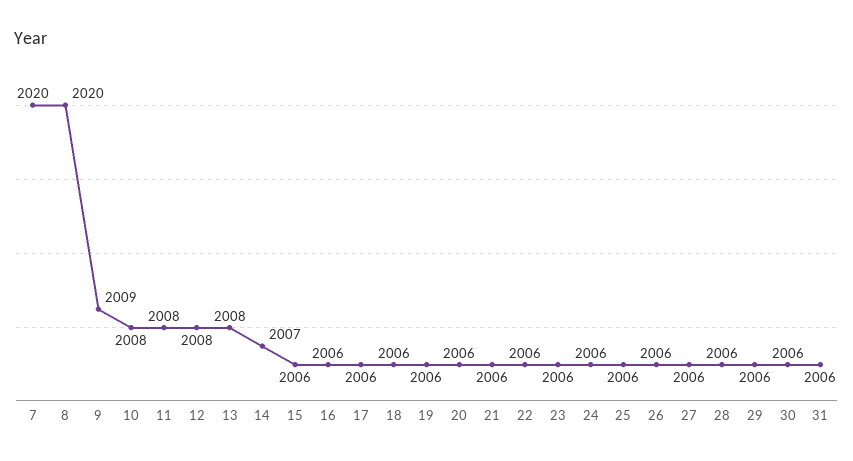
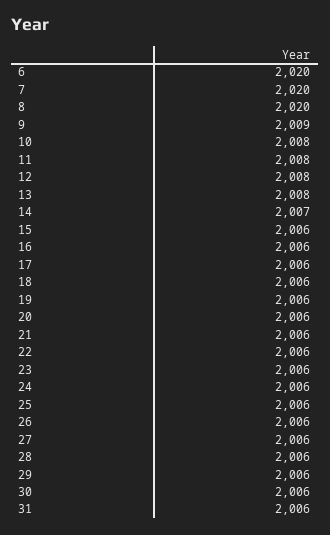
  {
    "7": 2020,
    "8": 2020,
    "9": 2009,
    "10": 2008,
    "11": 2008,
    "12": 2008,
    "13": 2008,
    "14": 2007,
    "15": 2006,
    "16": 2006,
    "17": 2006,
    "18": 2006,
    "19": 2006,
    "20": 2006,
    "21": 2006,
    "22": 2006,
    "23": 2006,
    "24": 2006,
    "25": 2006,
    "26": 2006,
    "27": 2006,
    "28": 2006,
    "29": 2006,
    "30": 2006,
-   "31": 2006
+   "31": 2006,
+   "6": 2020
  }

